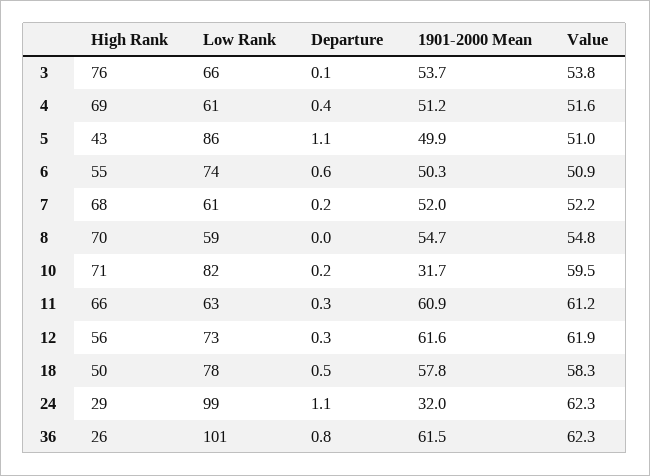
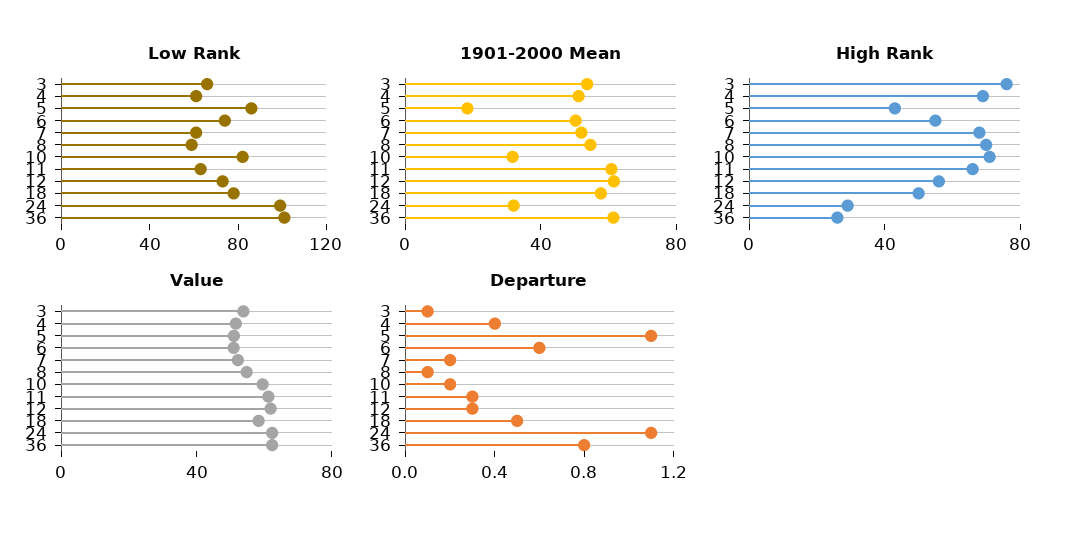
  {
    "High Rank": {
      "3": 76,
      "4": 69,
      "5": 43,
      "6": 55,
      "7": 68,
      "8": 70,
      "10": 71,
      "11": 66,
      "12": 56,
      "18": 50,
      "24": 29,
      "36": 26
    },
    "Low Rank": {
      "3": 66,
      "4": 61,
      "5": 86,
      "6": 74,
      "7": 61,
      "8": 59,
      "10": 82,
      "11": 63,
      "12": 73,
      "18": 78,
      "24": 99,
      "36": 101
    },
    "Departure": {
      "3": 0.1,
      "4": 0.4,
      "5": 1.1,
      "6": 0.6,
      "7": 0.2,
-     "8": 0,
+     "8": 0.1,
      "10": 0.2,
      "11": 0.3,
      "12": 0.3,
      "18": 0.5,
      "24": 1.1,
      "36": 0.8
    },
    "1901-2000 Mean": {
      "3": 53.7,
      "4": 51.2,
-     "5": 49.9,
+     "5": 20,
      "6": 50.3,
      "7": 52,
      "8": 54.7,
      "10": 31.7,
      "11": 60.9,
      "12": 61.6,
      "18": 57.8,
      "24": 32,
      "36": 61.5
    },
    "Value": {
      "3": 53.8,
      "4": 51.6,
      "5": 51,
      "6": 50.9,
      "7": 52.2,
      "8": 54.8,
      "10": 59.5,
      "11": 61.2,
      "12": 61.9,
      "18": 58.3,
      "24": 62.3,
      "36": 62.3
    }
  }

